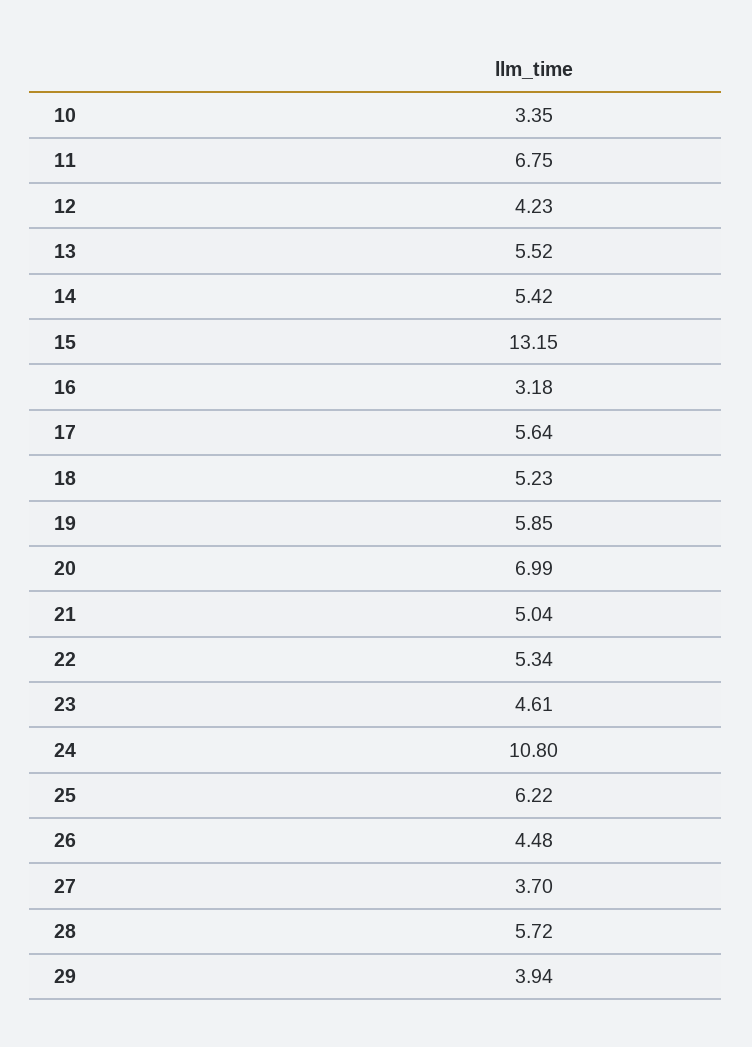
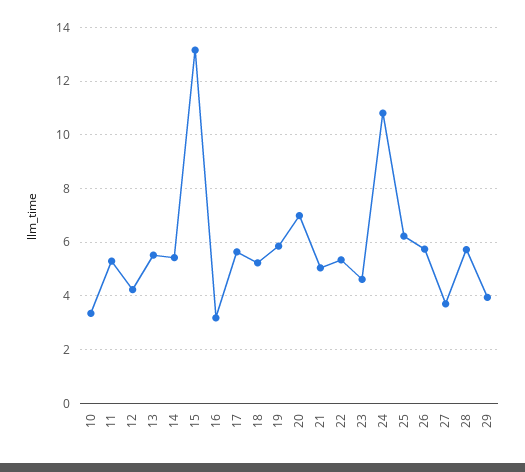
  {
    "10": 3.35,
-   "11": 6.75,
+   "11": 5.25,
    "12": 4.23,
    "13": 5.52,
    "14": 5.42,
    "15": 13.15,
    "16": 3.18,
    "17": 5.64,
    "18": 5.23,
    "19": 5.85,
    "20": 6.99,
    "21": 5.04,
    "22": 5.34,
    "23": 4.61,
    "24": 10.8,
    "25": 6.22,
-   "26": 4.48,
+   "26": 5.75,
    "27": 3.7,
    "28": 5.72,
    "29": 3.94
  }

